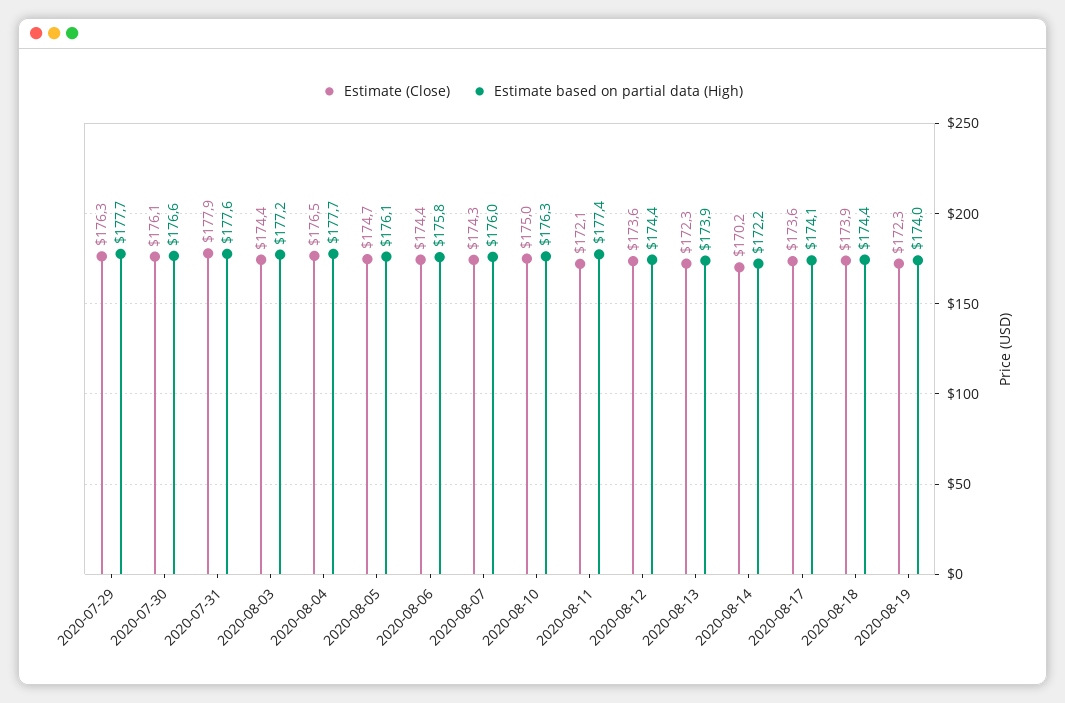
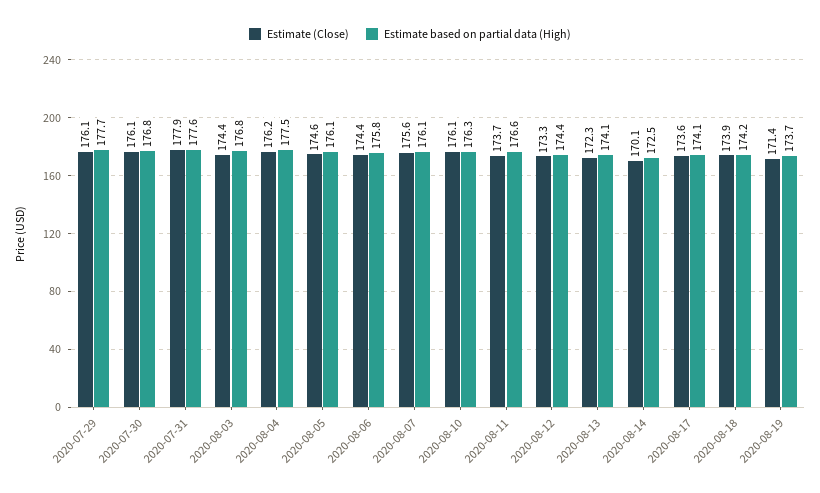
  {
    "Estimate (Close)": {
-     "2020-07-29": 176.3,
+     "2020-07-29": 176.1,
      "2020-07-30": 176.1,
      "2020-07-31": 177.9,
      "2020-08-03": 174.4,
-     "2020-08-04": 176.5,
+     "2020-08-04": 176.2,
-     "2020-08-05": 174.7,
+     "2020-08-05": 174.6,
      "2020-08-06": 174.4,
-     "2020-08-07": 174.3,
+     "2020-08-07": 175.6,
-     "2020-08-10": 175,
+     "2020-08-10": 176.1,
-     "2020-08-11": 172.1,
+     "2020-08-11": 173.7,
-     "2020-08-12": 173.6,
+     "2020-08-12": 173.3,
      "2020-08-13": 172.3,
-     "2020-08-14": 170.2,
+     "2020-08-14": 170.1,
      "2020-08-17": 173.6,
      "2020-08-18": 173.9,
-     "2020-08-19": 172.3
+     "2020-08-19": 171.4
    },
    "Estimate based on partial data (High)": {
      "2020-07-29": 177.7,
-     "2020-07-30": 176.6,
+     "2020-07-30": 176.8,
      "2020-07-31": 177.6,
-     "2020-08-03": 177.2,
+     "2020-08-03": 176.8,
-     "2020-08-04": 177.7,
+     "2020-08-04": 177.5,
      "2020-08-05": 176.1,
      "2020-08-06": 175.8,
-     "2020-08-07": 176,
+     "2020-08-07": 176.1,
      "2020-08-10": 176.3,
-     "2020-08-11": 177.4,
+     "2020-08-11": 176.6,
      "2020-08-12": 174.4,
-     "2020-08-13": 173.9,
+     "2020-08-13": 174.1,
-     "2020-08-14": 172.2,
+     "2020-08-14": 172.5,
      "2020-08-17": 174.1,
-     "2020-08-18": 174.4,
+     "2020-08-18": 174.2,
-     "2020-08-19": 174
+     "2020-08-19": 173.7
    }
  }

